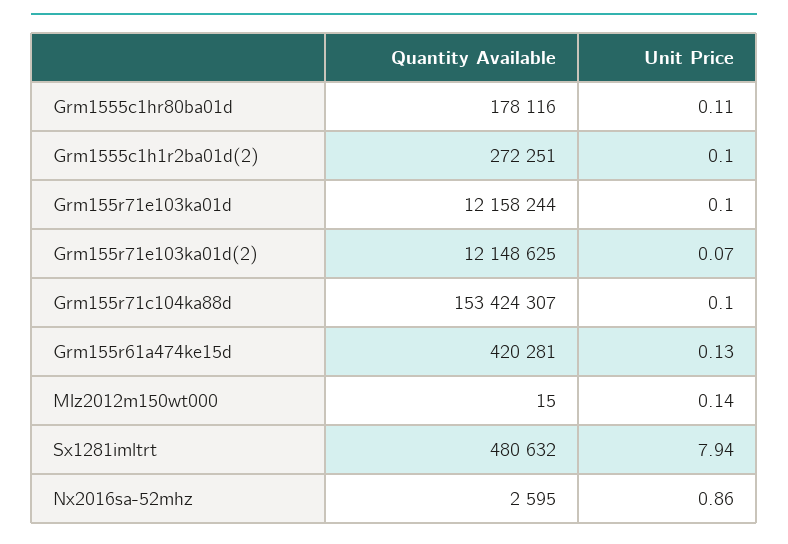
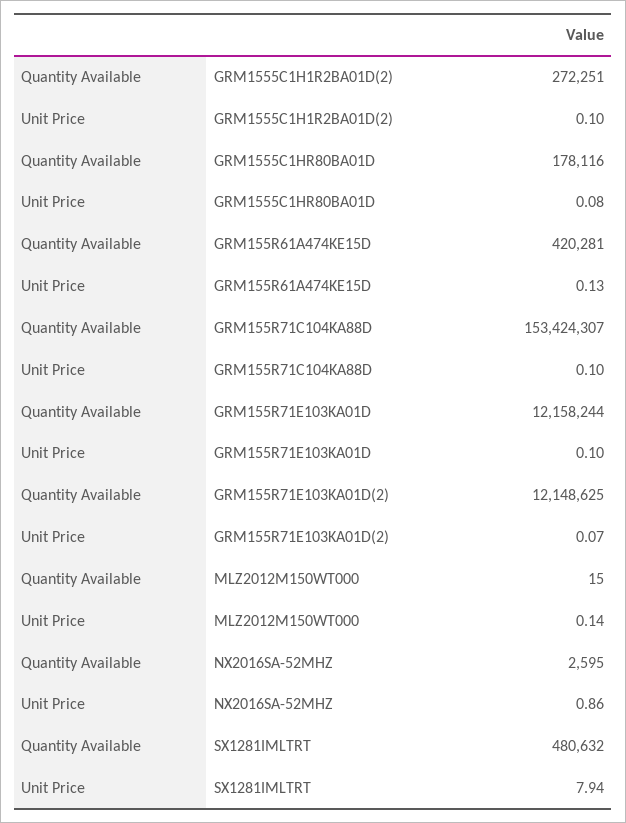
  {
    "Quantity Available": {
      "Grm1555c1hr80ba01d": 178116,
      "Grm1555c1h1r2ba01d(2)": 272251,
      "Grm155r71e103ka01d": 12158244,
      "Grm155r71e103ka01d(2)": 12148625,
      "Grm155r71c104ka88d": 153424307,
      "Grm155r61a474ke15d": 420281,
      "Mlz2012m150wt000": 15,
      "Sx1281imltrt": 480632,
      "Nx2016sa-52mhz": 2595
    },
    "Unit Price": {
-     "Grm1555c1hr80ba01d": 0.11,
+     "Grm1555c1hr80ba01d": 0.08,
      "Grm1555c1h1r2ba01d(2)": 0.1,
      "Grm155r71e103ka01d": 0.1,
      "Grm155r71e103ka01d(2)": 0.07,
      "Grm155r71c104ka88d": 0.1,
      "Grm155r61a474ke15d": 0.13,
      "Mlz2012m150wt000": 0.14,
      "Sx1281imltrt": 7.94,
      "Nx2016sa-52mhz": 0.86
    }
  }

